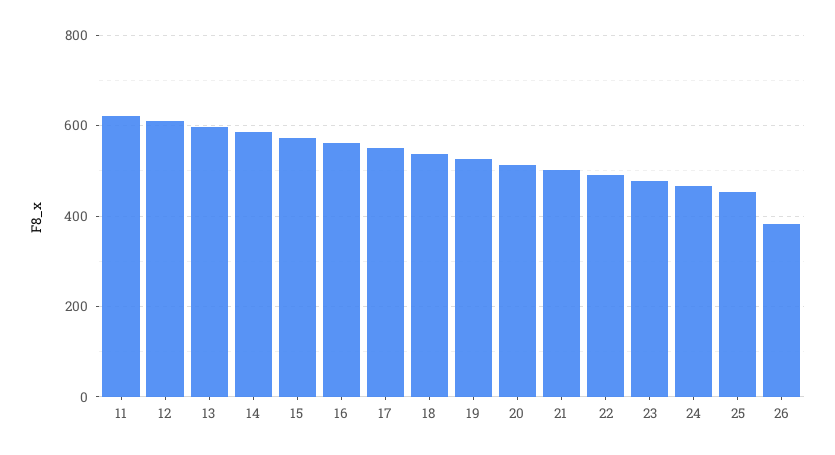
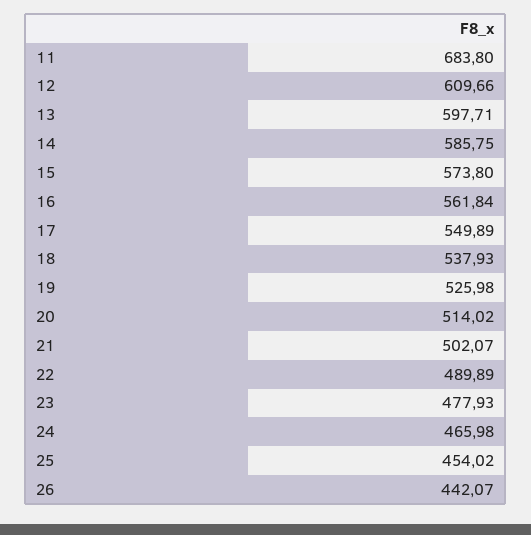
  {
-   "11": 620,
+   "11": 683.8,
    "12": 609.66,
    "13": 597.71,
    "14": 585.75,
    "15": 573.8,
    "16": 561.84,
    "17": 549.89,
    "18": 537.93,
    "19": 525.98,
    "20": 514.02,
    "21": 502.07,
    "22": 489.89,
    "23": 477.93,
    "24": 465.98,
    "25": 454.02,
-   "26": 380
+   "26": 442.07
  }

